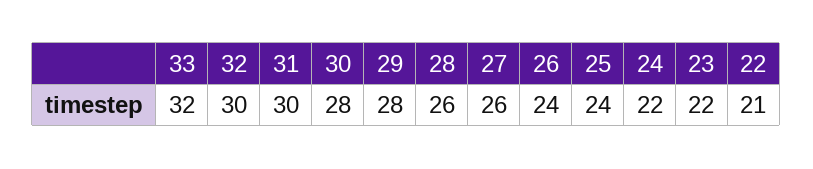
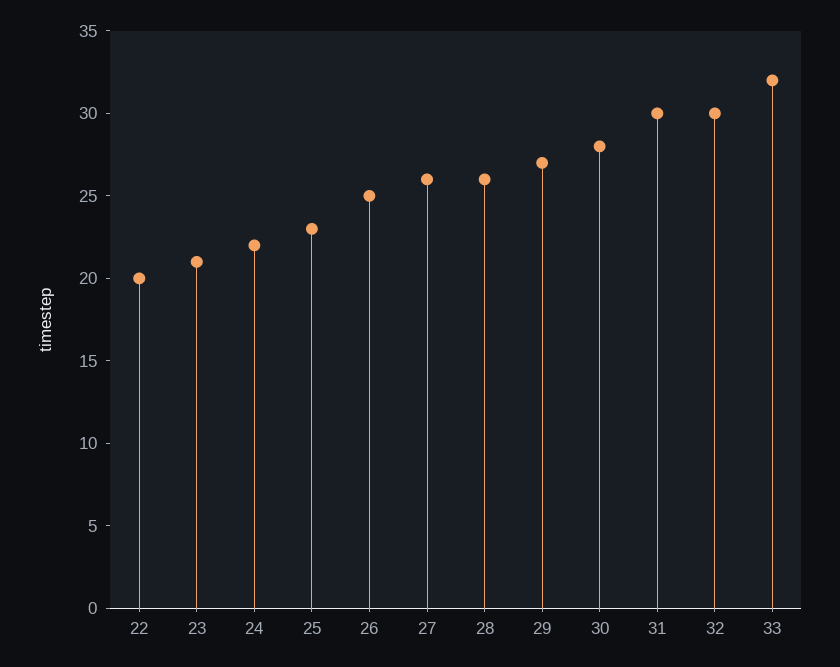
  {
    "33": 32,
    "32": 30,
    "31": 30,
    "30": 28,
-   "29": 28,
+   "29": 27,
    "28": 26,
    "27": 26,
-   "26": 24,
+   "26": 25,
-   "25": 24,
+   "25": 23,
    "24": 22,
-   "23": 22,
+   "23": 21,
-   "22": 21
+   "22": 20
  }

